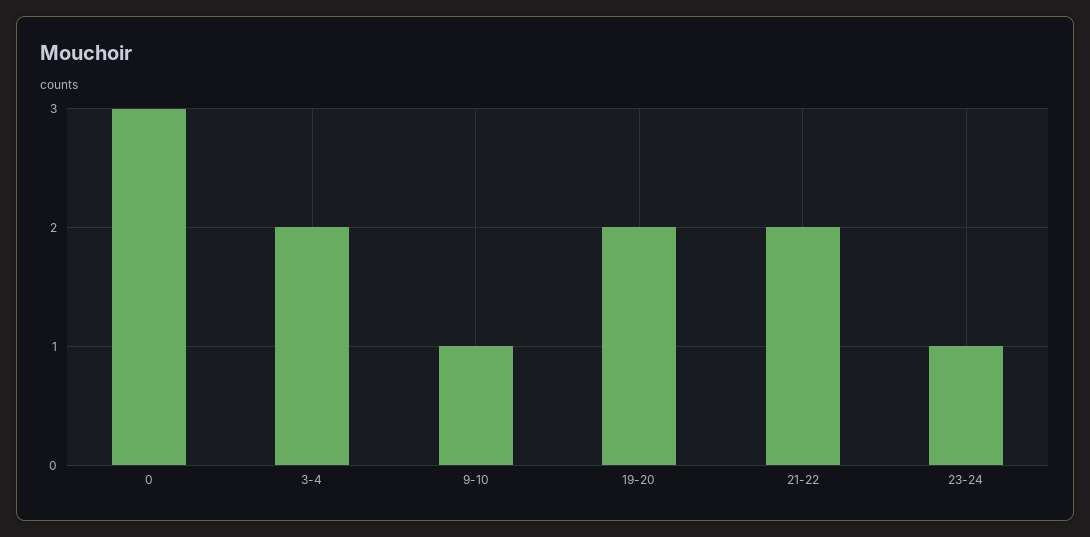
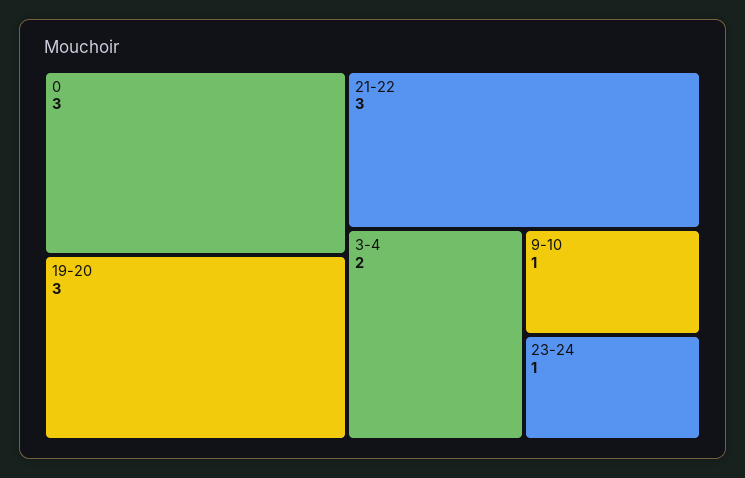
  {
    "0": 3,
    "3-4": 2,
    "9-10": 1,
-   "19-20": 2,
+   "19-20": 3,
-   "21-22": 2,
+   "21-22": 3,
    "23-24": 1
  }

